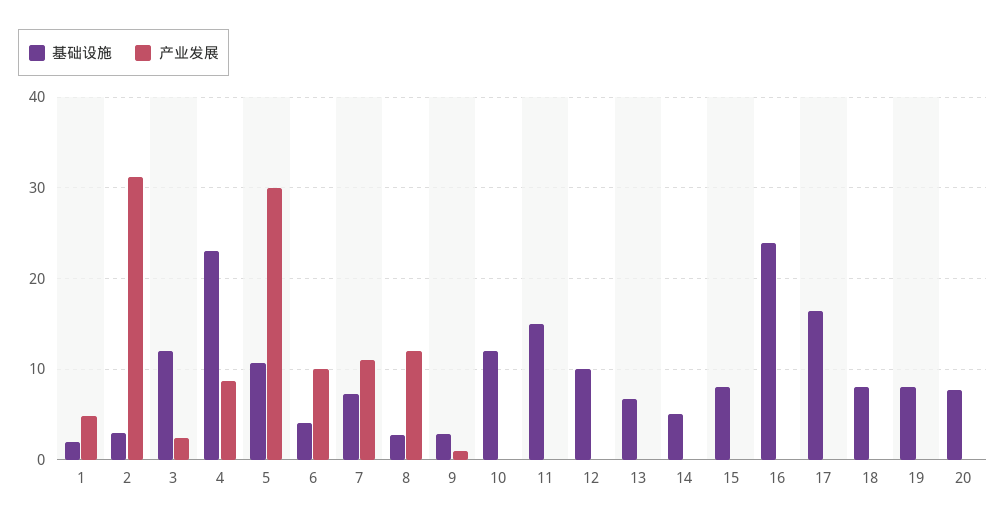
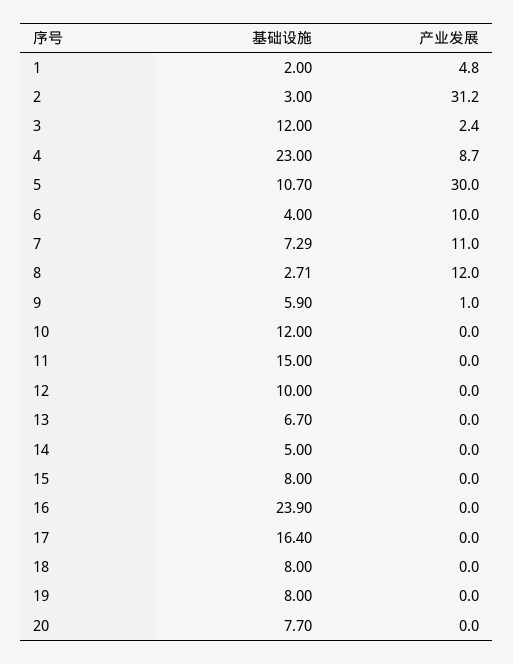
  {
    "基础设施": {
      "1": 2,
      "2": 3,
      "3": 12,
      "4": 23,
      "5": 10.7,
      "6": 4,
      "7": 7.29,
      "8": 2.71,
-     "9": 3,
+     "9": 5.9,
      "10": 12,
      "11": 15,
      "12": 10,
      "13": 6.7,
      "14": 5,
      "15": 8,
      "16": 23.9,
      "17": 16.4,
      "18": 8,
      "19": 8,
      "20": 7.7
    },
    "产业发展": {
      "1": 4.8,
      "2": 31.2,
      "3": 2.4,
      "4": 8.7,
      "5": 30,
      "6": 10,
      "7": 11,
      "8": 12,
      "9": 1,
      "10": 0,
      "11": 0,
      "12": 0,
      "13": 0,
      "14": 0,
      "15": 0,
      "16": 0,
      "17": 0,
      "18": 0,
      "19": 0,
      "20": 0
    }
  }

